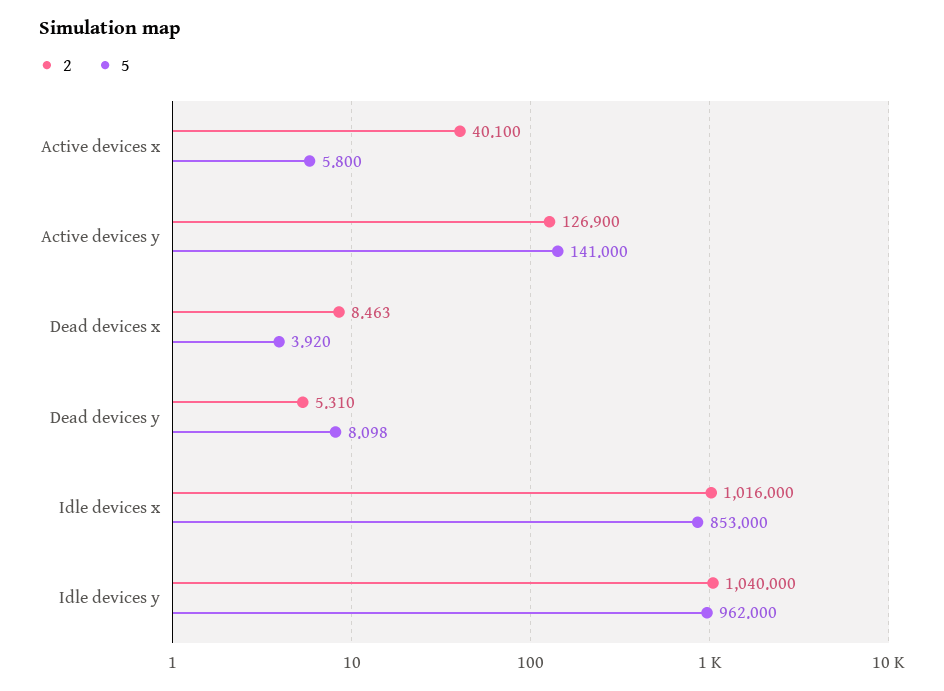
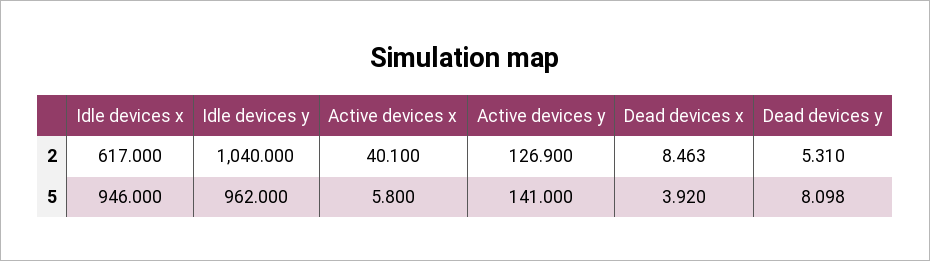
  {
    "2": {
      "Active devices x": 40.1,
      "Active devices y": 126.9,
      "Dead devices x": 8.463,
      "Dead devices y": 5.31,
-     "Idle devices x": 1016,
+     "Idle devices x": 617,
      "Idle devices y": 1040
    },
    "5": {
      "Active devices x": 5.8,
      "Active devices y": 141,
      "Dead devices x": 3.92,
      "Dead devices y": 8.098,
-     "Idle devices x": 853,
+     "Idle devices x": 946,
      "Idle devices y": 962
    }
  }

